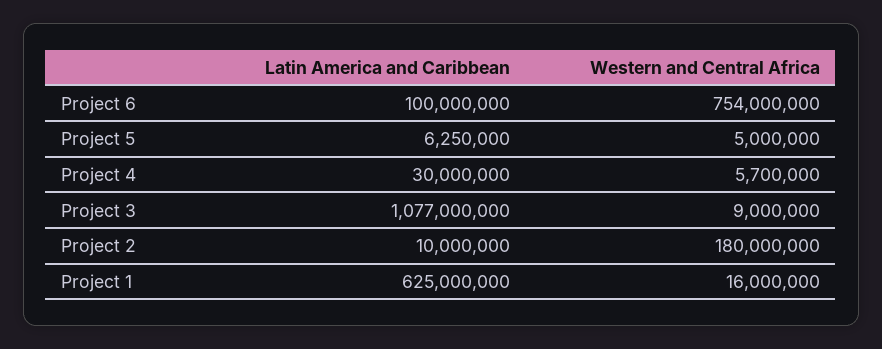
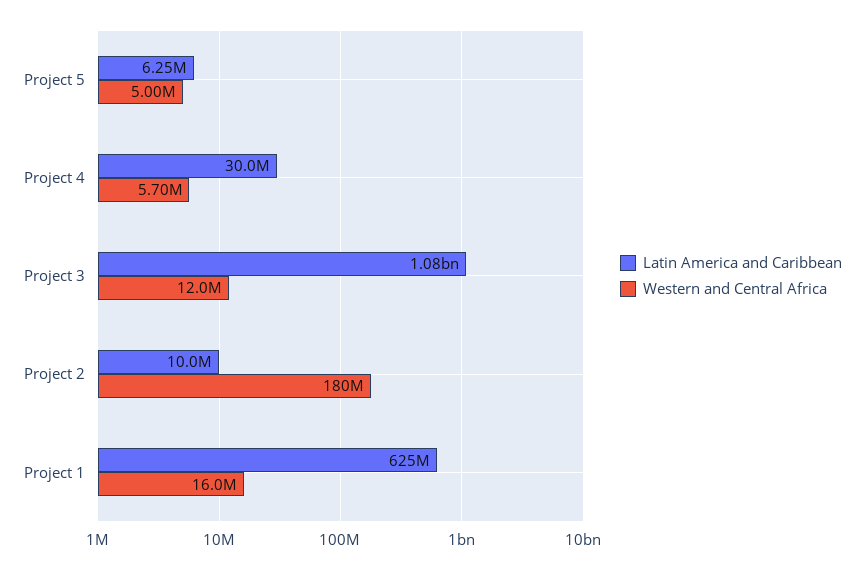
  {
    "Latin America and Caribbean": {
-     "Project 6": 100000000,
      "Project 5": 6250000,
      "Project 4": 30000000,
      "Project 3": 1077000000,
      "Project 2": 10000000,
      "Project 1": 625000000
    },
    "Western and Central Africa": {
-     "Project 6": 754000000,
      "Project 5": 5000000,
      "Project 4": 5700000,
-     "Project 3": 9000000,
+     "Project 3": 12000000,
      "Project 2": 180000000,
      "Project 1": 16000000
    }
  }

